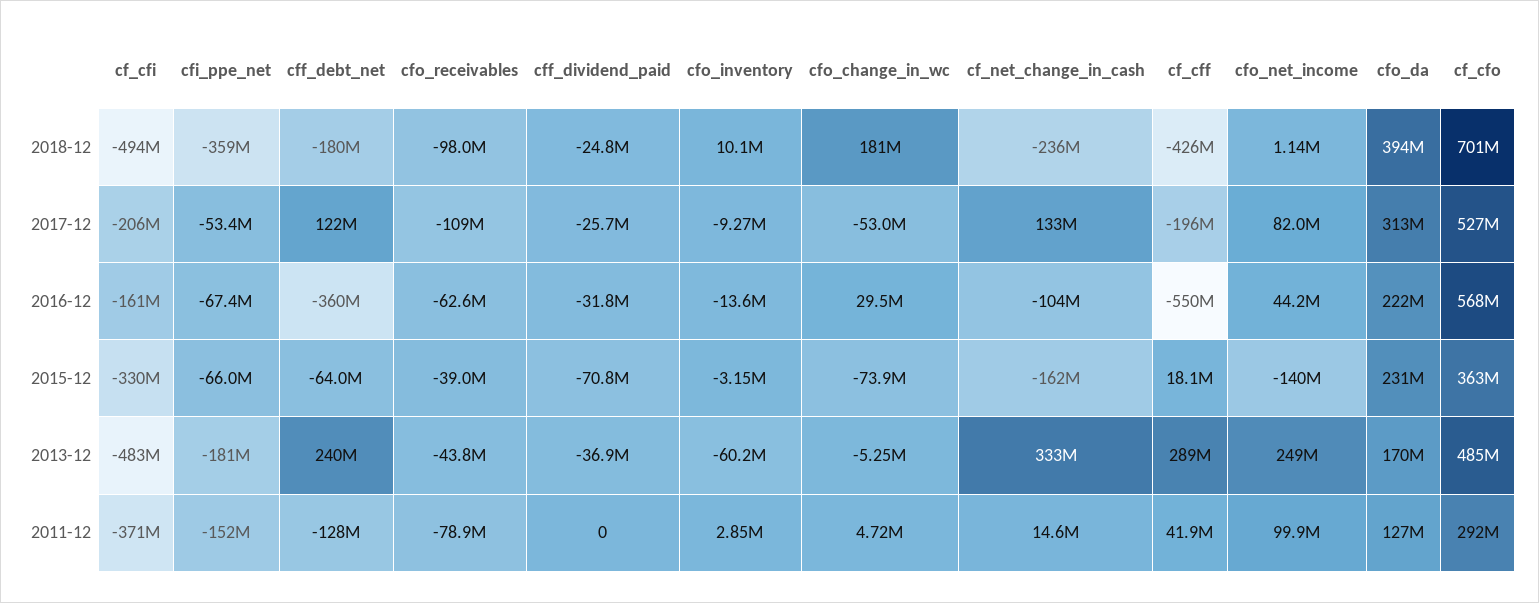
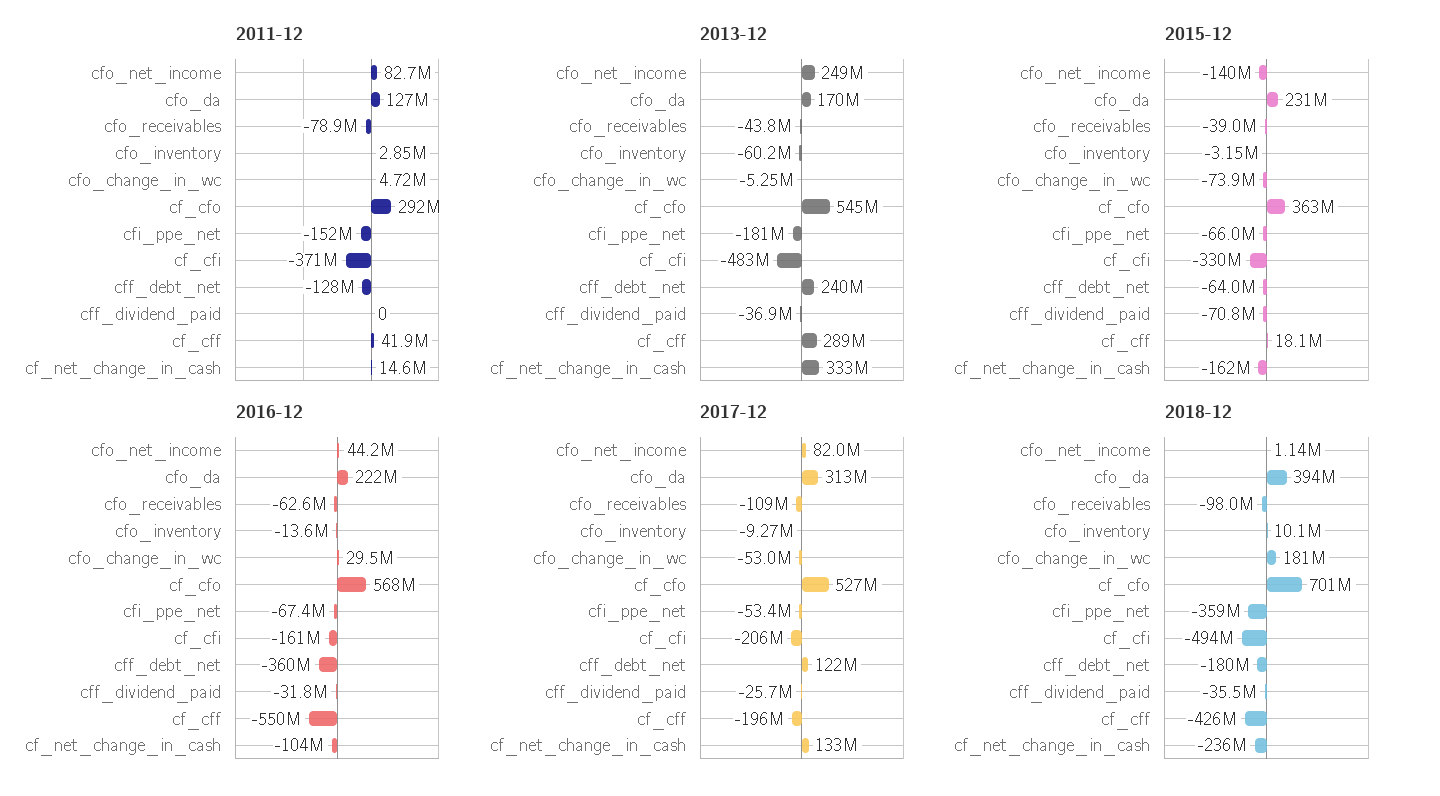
  {
    "2018-12": {
      "cf_cfi": -494000000,
      "cfi_ppe_net": -359000000,
      "cff_debt_net": -180000000,
      "cfo_receivables": -98000000,
-     "cff_dividend_paid": -24800000,
+     "cff_dividend_paid": -35500000,
      "cfo_inventory": 10100000,
      "cfo_change_in_wc": 181000000,
      "cf_net_change_in_cash": -236000000,
      "cf_cff": -426000000,
      "cfo_net_income": 1140000,
      "cfo_da": 394000000,
      "cf_cfo": 701000000
    },
    "2017-12": {
      "cf_cfi": -206000000,
      "cfi_ppe_net": -53400000,
      "cff_debt_net": 122000000,
      "cfo_receivables": -109000000,
      "cff_dividend_paid": -25700000,
      "cfo_inventory": -9270000,
      "cfo_change_in_wc": -53000000,
      "cf_net_change_in_cash": 133000000,
      "cf_cff": -196000000,
      "cfo_net_income": 82000000,
      "cfo_da": 313000000,
      "cf_cfo": 527000000
    },
    "2016-12": {
      "cf_cfi": -161000000,
      "cfi_ppe_net": -67400000,
      "cff_debt_net": -360000000,
      "cfo_receivables": -62600000,
      "cff_dividend_paid": -31800000,
      "cfo_inventory": -13600000,
      "cfo_change_in_wc": 29500000,
      "cf_net_change_in_cash": -104000000,
      "cf_cff": -550000000,
      "cfo_net_income": 44200000,
      "cfo_da": 222000000,
      "cf_cfo": 568000000
    },
    "2015-12": {
      "cf_cfi": -330000000,
      "cfi_ppe_net": -66000000,
      "cff_debt_net": -64000000,
      "cfo_receivables": -39000000,
      "cff_dividend_paid": -70800000,
      "cfo_inventory": -3150000,
      "cfo_change_in_wc": -73900000,
      "cf_net_change_in_cash": -162000000,
      "cf_cff": 18100000,
      "cfo_net_income": -140000000,
      "cfo_da": 231000000,
      "cf_cfo": 363000000
    },
    "2013-12": {
      "cf_cfi": -483000000,
      "cfi_ppe_net": -181000000,
      "cff_debt_net": 240000000,
      "cfo_receivables": -43800000,
      "cff_dividend_paid": -36900000,
      "cfo_inventory": -60200000,
      "cfo_change_in_wc": -5250000,
      "cf_net_change_in_cash": 333000000,
      "cf_cff": 289000000,
      "cfo_net_income": 249000000,
      "cfo_da": 170000000,
-     "cf_cfo": 485000000
+     "cf_cfo": 545000000
    },
    "2011-12": {
      "cf_cfi": -371000000,
      "cfi_ppe_net": -152000000,
      "cff_debt_net": -128000000,
      "cfo_receivables": -78900000,
      "cff_dividend_paid": 0,
      "cfo_inventory": 2850000,
      "cfo_change_in_wc": 4720000,
      "cf_net_change_in_cash": 14600000,
      "cf_cff": 41900000,
-     "cfo_net_income": 99900000,
+     "cfo_net_income": 82700000,
      "cfo_da": 127000000,
      "cf_cfo": 292000000
    }
  }

